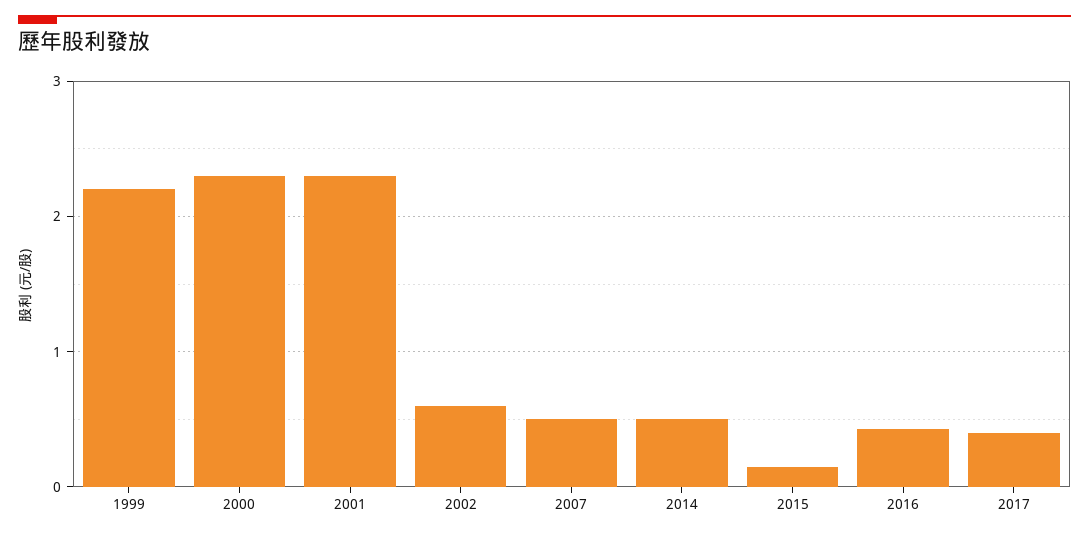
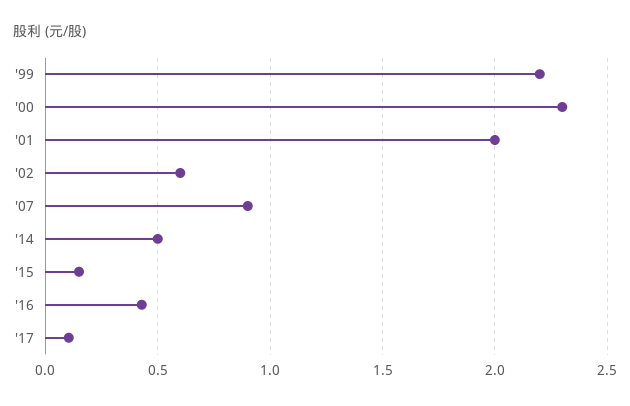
  {
    "1999": 2.2,
    "2000": 2.3,
-   "2001": 2.3,
+   "2001": 2,
    "2002": 0.6,
-   "2007": 0.5,
+   "2007": 0.9,
    "2014": 0.5,
    "2015": 0.15,
    "2016": 0.45,
-   "2017": 0.4
+   "2017": 0.1
  }

